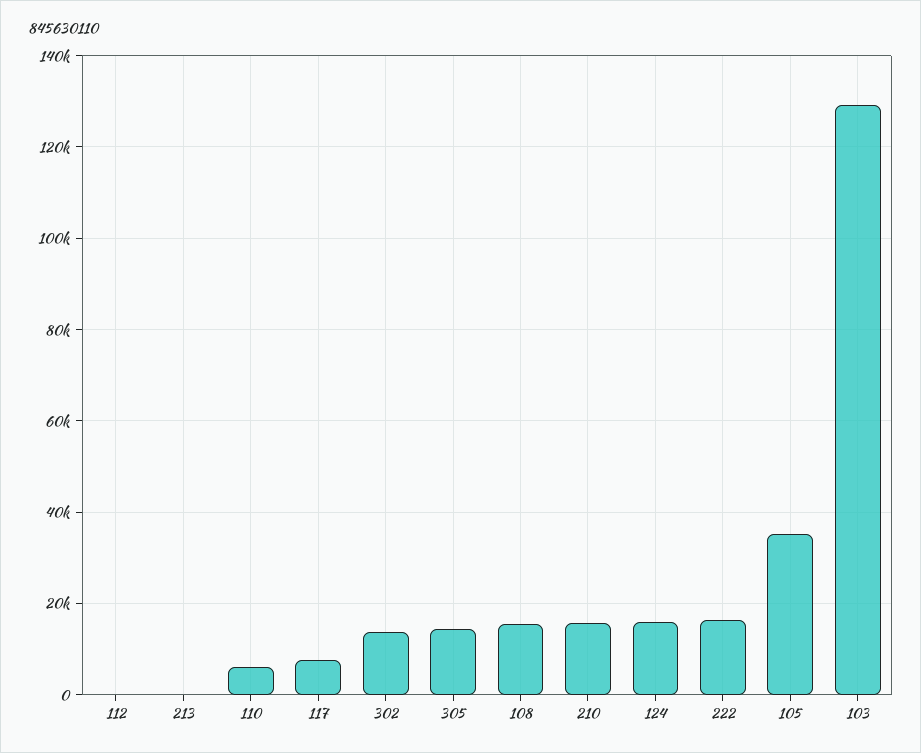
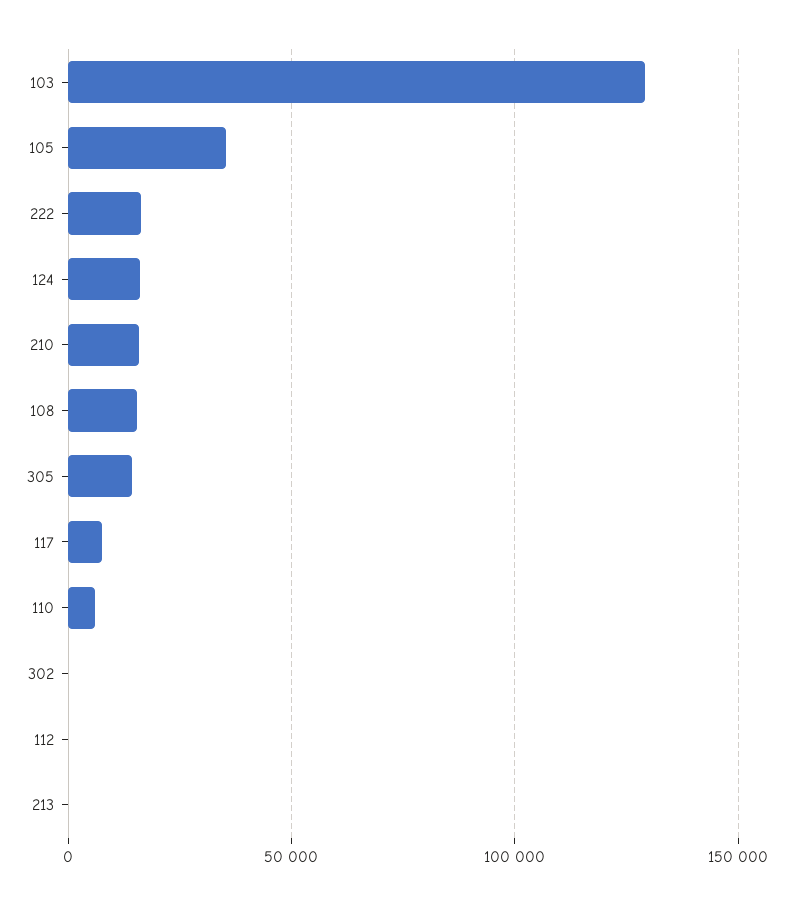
  {
    "112": 0,
    "213": 0,
    "110": 6000,
    "117": 8000,
-   "302": 14000,
+   "302": 0,
    "305": 14000,
    "108": 16000,
    "210": 16000,
    "124": 16000,
    "222": 16000,
    "105": 36000,
    "103": 130000
  }

